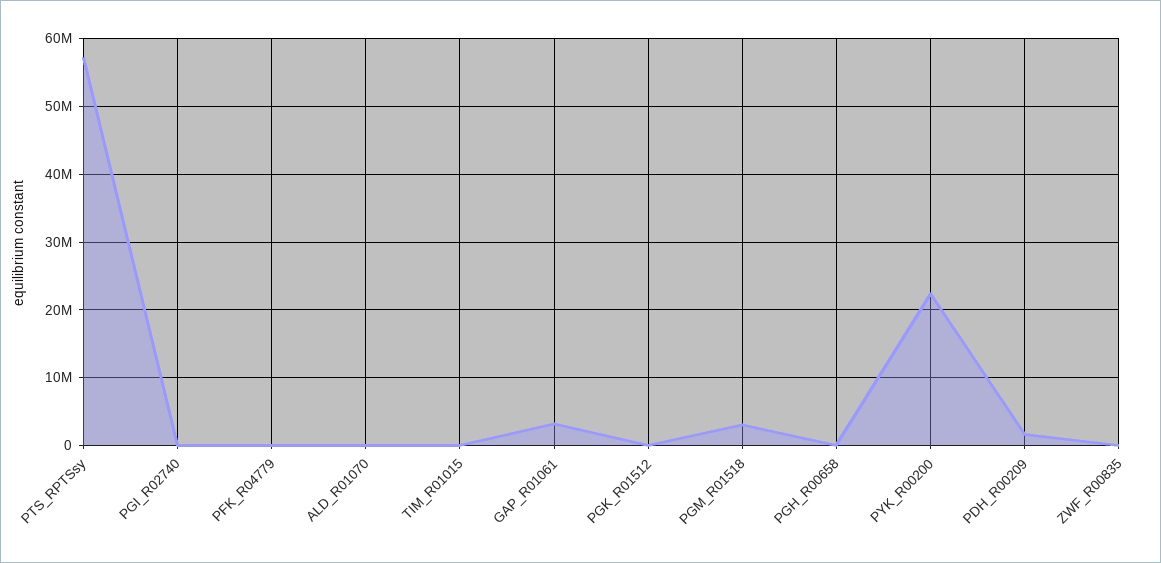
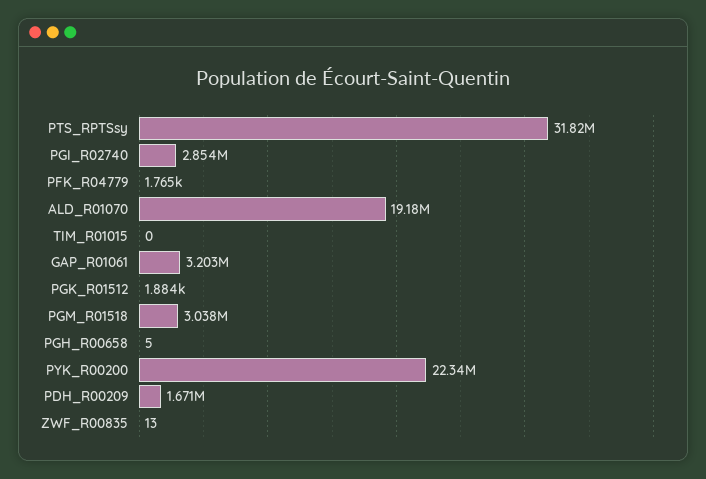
  {
-   "PTS_RPTSsy": 57000000,
+   "PTS_RPTSsy": 31820000,
-   "PGI_R02740": 0,
+   "PGI_R02740": 2854000,
    "PFK_R04779": 1765,
-   "ALD_R01070": 0,
+   "ALD_R01070": 19180000,
    "TIM_R01015": 0,
    "GAP_R01061": 3203000,
    "PGK_R01512": 1884,
    "PGM_R01518": 3038000,
    "PGH_R00658": 5,
    "PYK_R00200": 22340000,
    "PDH_R00209": 1671000,
    "ZWF_R00835": 13
  }

